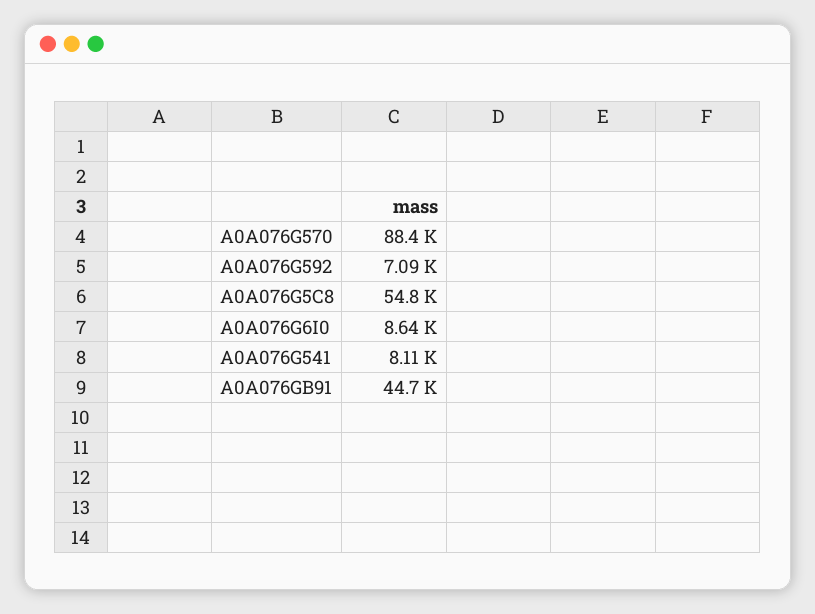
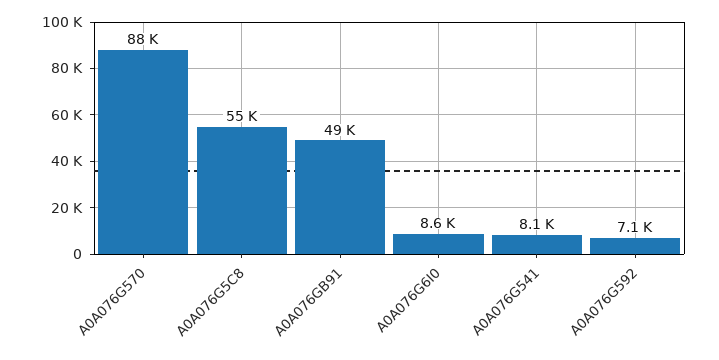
  {
    "A0A076G570": 88400,
    "A0A076G592": 7090,
    "A0A076G5C8": 54800,
    "A0A076G6I0": 8640,
    "A0A076G541": 8110,
-   "A0A076GB91": 44700
+   "A0A076GB91": 49000
  }

